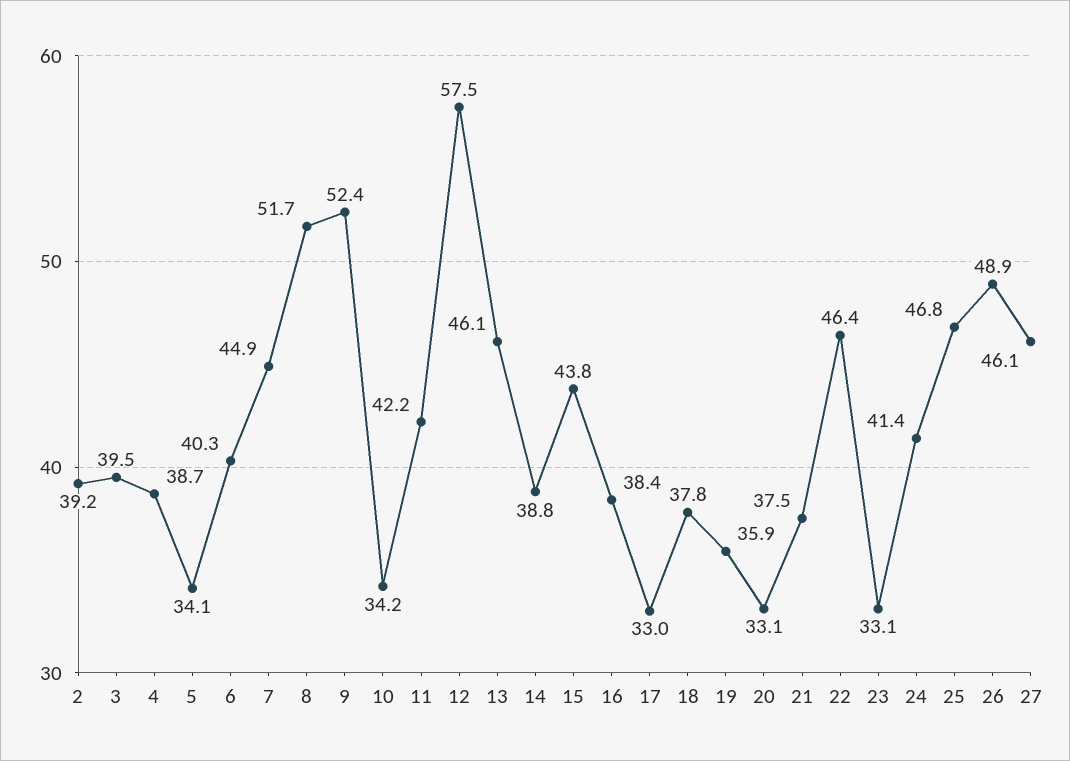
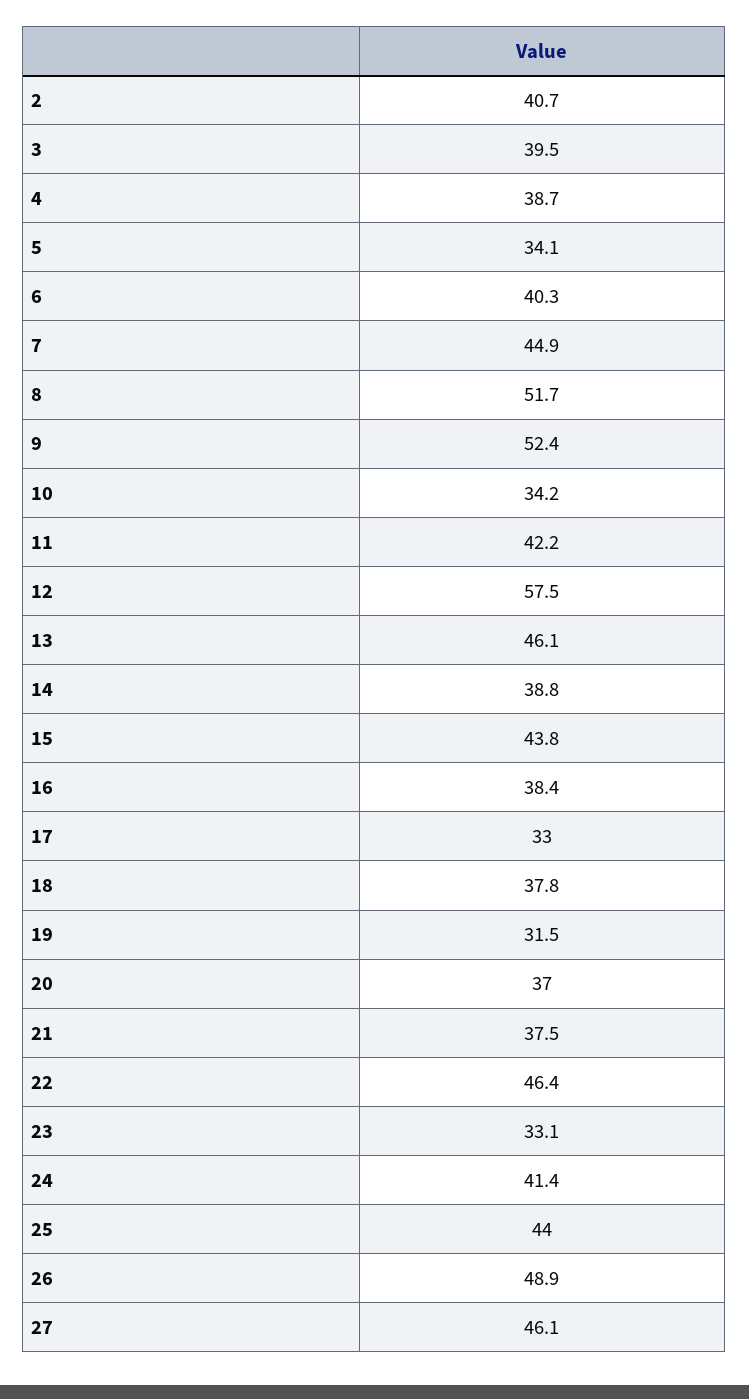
  {
-   "2": 39.2,
+   "2": 40.7,
    "3": 39.5,
    "4": 38.7,
    "5": 34.1,
    "6": 40.3,
    "7": 44.9,
    "8": 51.7,
    "9": 52.4,
    "10": 34.2,
    "11": 42.2,
    "12": 57.5,
    "13": 46.1,
    "14": 38.8,
    "15": 43.8,
    "16": 38.4,
    "17": 33,
    "18": 37.8,
-   "19": 35.9,
+   "19": 31.5,
-   "20": 33.1,
+   "20": 37,
    "21": 37.5,
    "22": 46.4,
    "23": 33.1,
    "24": 41.4,
-   "25": 46.8,
+   "25": 44,
    "26": 48.9,
    "27": 46.1
  }

